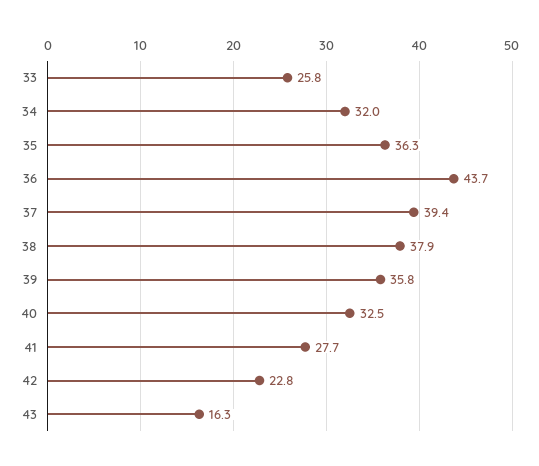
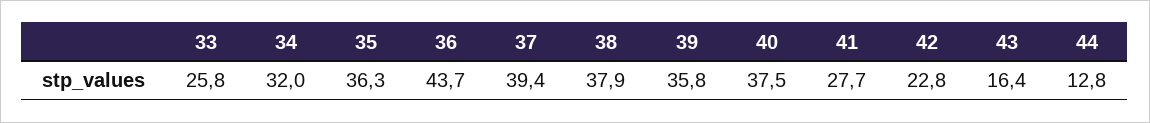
  {
    "33": 25.8,
    "34": 32,
    "35": 36.3,
    "36": 43.7,
    "37": 39.4,
    "38": 37.9,
    "39": 35.8,
-   "40": 32.5,
+   "40": 37.5,
    "41": 27.7,
    "42": 22.8,
-   "43": 16.3
+   "43": 16.4,
+   "44": 12.8
  }

